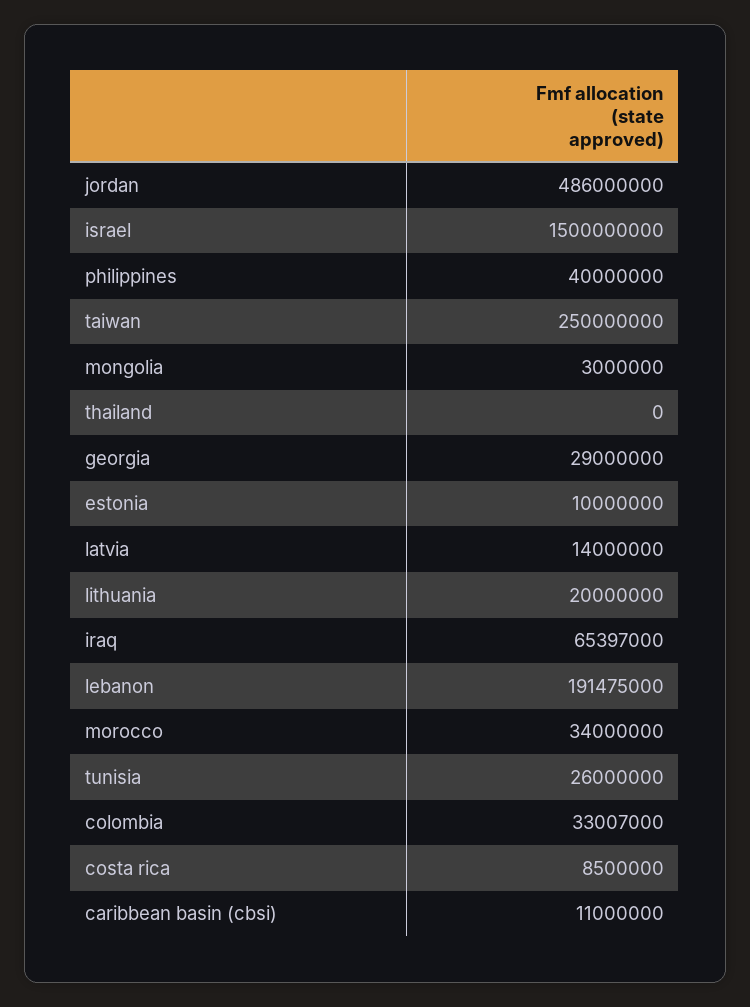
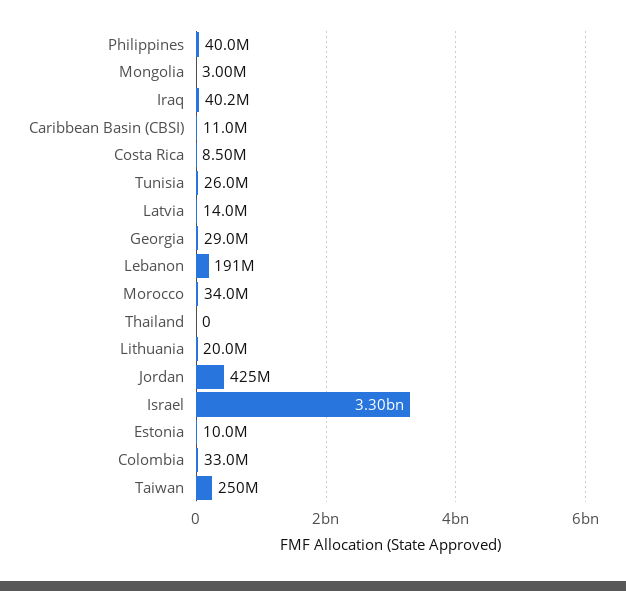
  {
-   "jordan": 486000000,
+   "jordan": 425000000,
-   "israel": 1500000000,
+   "israel": 3300000000,
    "philippines": 40000000,
    "taiwan": 250000000,
    "mongolia": 3000000,
    "thailand": 0,
    "georgia": 29000000,
    "estonia": 10000000,
    "latvia": 14000000,
    "lithuania": 20000000,
-   "iraq": 65397000,
+   "iraq": 40200000,
    "lebanon": 191475000,
    "morocco": 34000000,
    "tunisia": 26000000,
    "colombia": 33007000,
    "costa rica": 8500000,
    "caribbean basin (cbsi)": 11000000
  }

